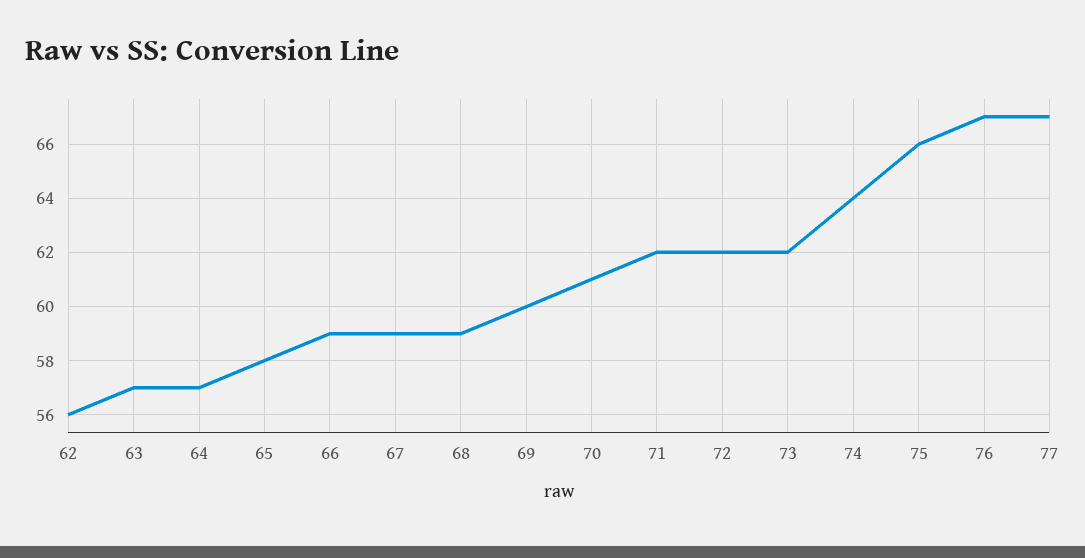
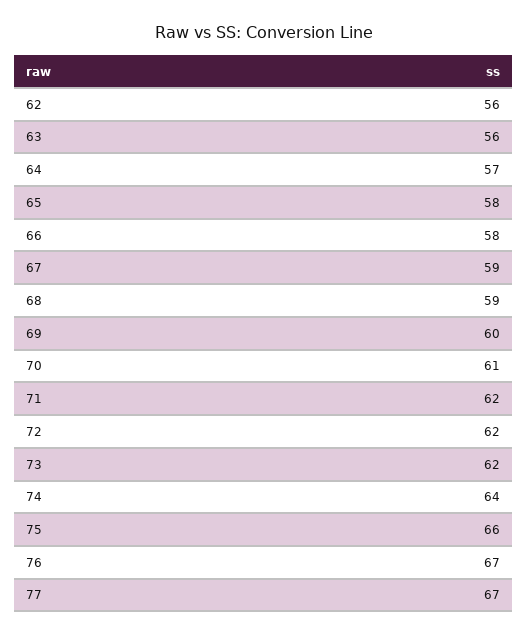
  {
    "62": 56,
-   "63": 57,
+   "63": 56,
    "64": 57,
    "65": 58,
-   "66": 59,
+   "66": 58,
    "67": 59,
    "68": 59,
    "69": 60,
    "70": 61,
    "71": 62,
    "72": 62,
    "73": 62,
    "74": 64,
    "75": 66,
    "76": 67,
    "77": 67
  }

